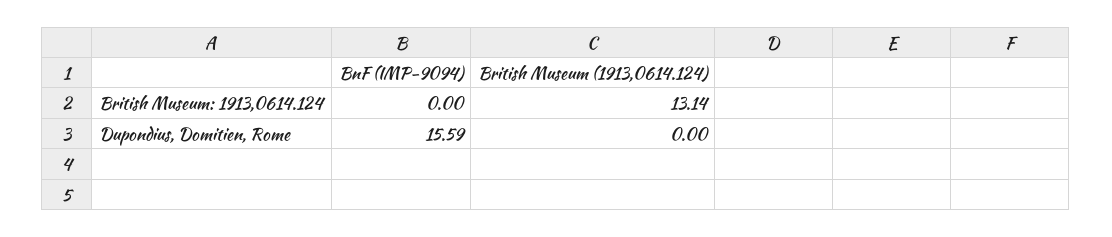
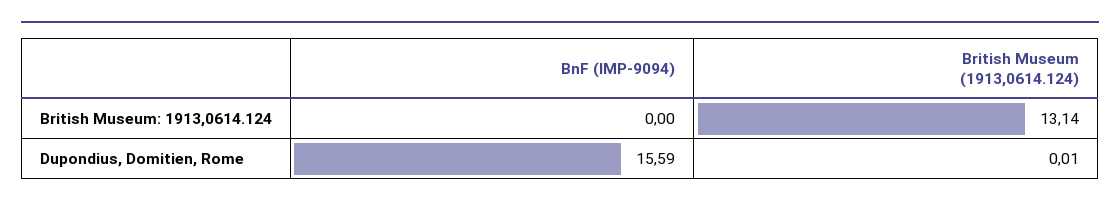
  {
    "BnF (IMP-9094)": {
      "British Museum: 1913,0614.124": 0,
      "Dupondius, Domitien, Rome": 15.59
    },
    "British Museum (1913,0614.124)": {
      "British Museum: 1913,0614.124": 13.14,
-     "Dupondius, Domitien, Rome": 0
+     "Dupondius, Domitien, Rome": 0.01
    }
  }

